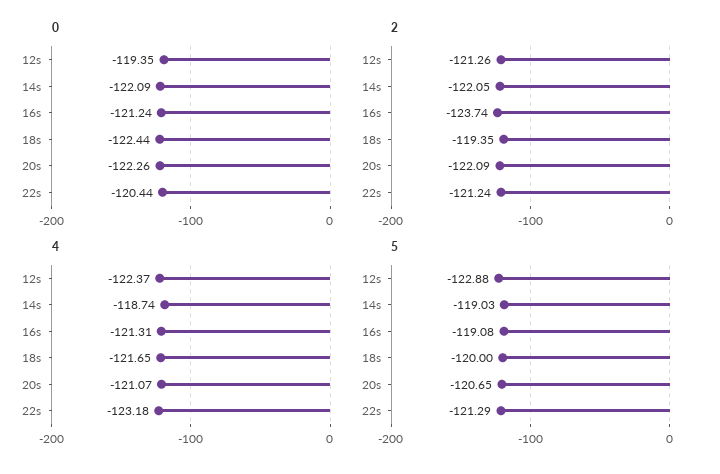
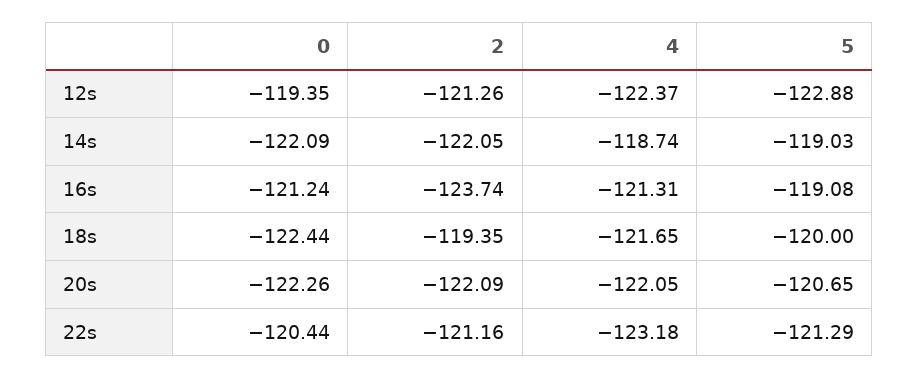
  {
    "0": {
      "12s": -119.35,
      "14s": -122.09,
      "16s": -121.24,
      "18s": -122.44,
      "20s": -122.26,
      "22s": -120.44
    },
    "2": {
      "12s": -121.26,
      "14s": -122.05,
      "16s": -123.74,
      "18s": -119.35,
      "20s": -122.09,
-     "22s": -121.24
+     "22s": -121.16
    },
    "4": {
      "12s": -122.37,
      "14s": -118.74,
      "16s": -121.31,
      "18s": -121.65,
-     "20s": -121.07,
+     "20s": -122.05,
      "22s": -123.18
    },
    "5": {
      "12s": -122.88,
      "14s": -119.03,
      "16s": -119.08,
      "18s": -120,
      "20s": -120.65,
      "22s": -121.29
    }
  }

